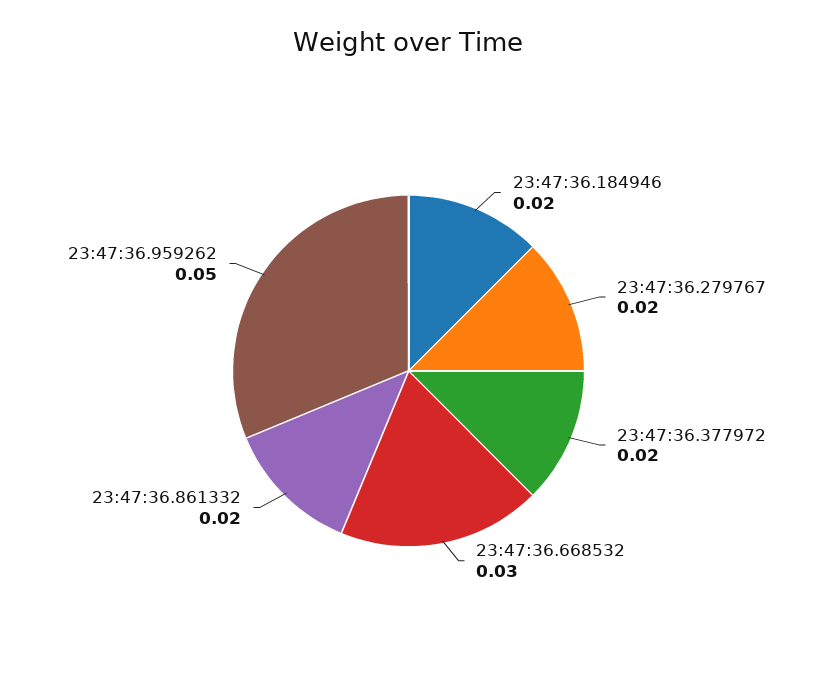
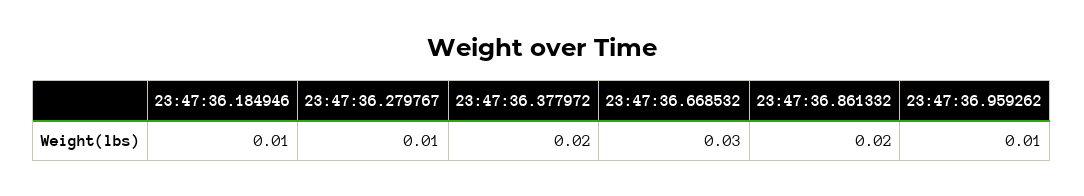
  {
-   "23:47:36.184946": 0.02,
+   "23:47:36.184946": 0.01,
-   "23:47:36.279767": 0.02,
+   "23:47:36.279767": 0.01,
    "23:47:36.377972": 0.02,
    "23:47:36.668532": 0.03,
    "23:47:36.861332": 0.02,
-   "23:47:36.959262": 0.05
+   "23:47:36.959262": 0.01
  }

